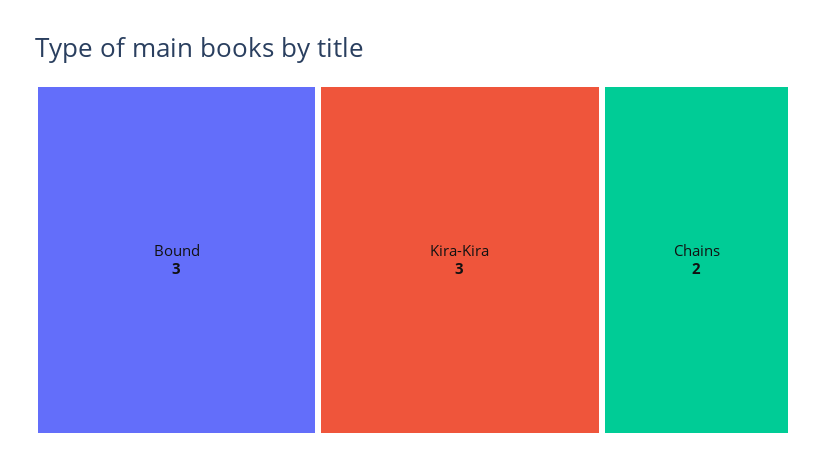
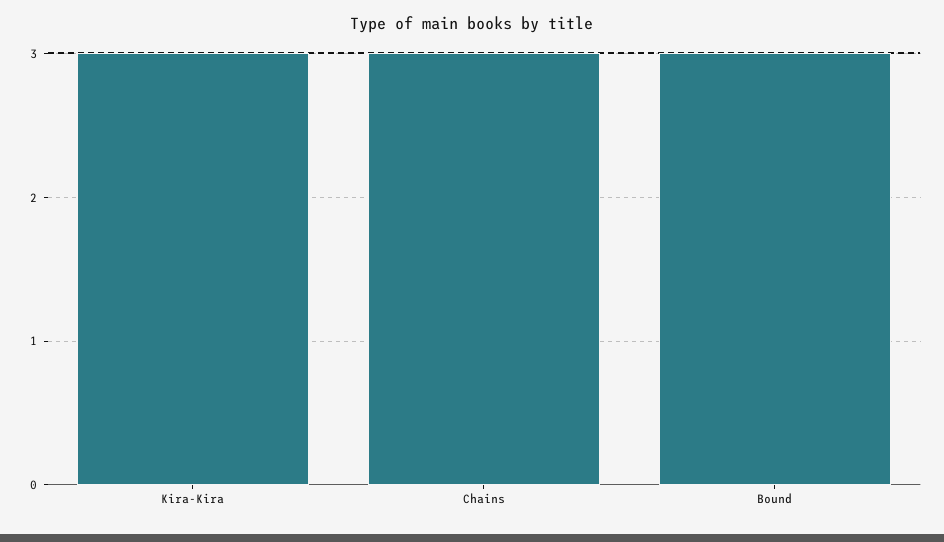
  {
    "Bound": 3,
    "Kira-Kira": 3,
-   "Chains": 2
+   "Chains": 3
  }

